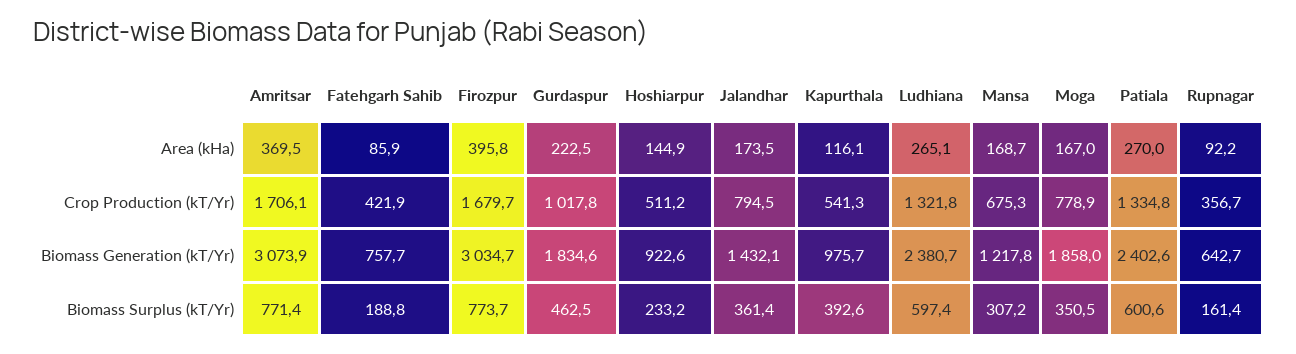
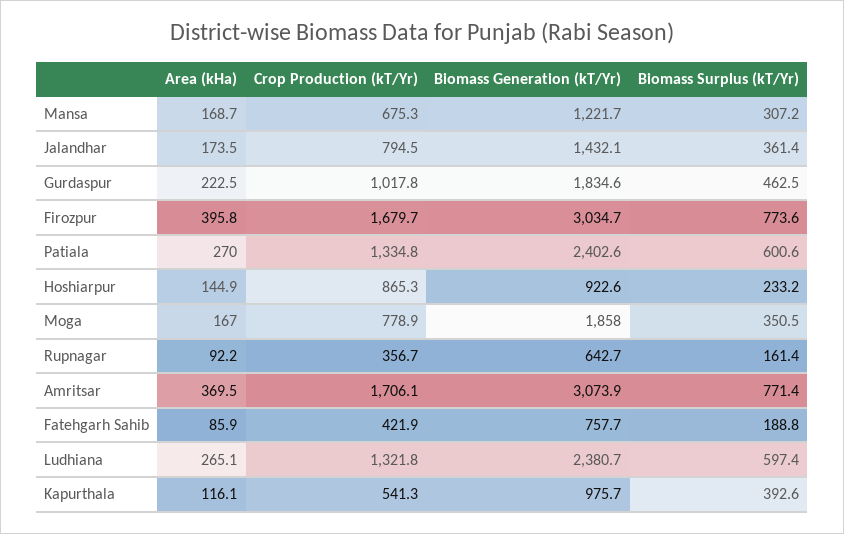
  {
    "Amritsar": {
      "Area (kHa)": 369.5,
      "Crop Production (kT/Yr)": 1706.1,
      "Biomass Generation (kT/Yr)": 3073.9,
      "Biomass Surplus (kT/Yr)": 771.4
    },
    "Fatehgarh Sahib": {
      "Area (kHa)": 85.9,
      "Crop Production (kT/Yr)": 421.9,
      "Biomass Generation (kT/Yr)": 757.7,
      "Biomass Surplus (kT/Yr)": 188.8
    },
    "Firozpur": {
      "Area (kHa)": 395.8,
      "Crop Production (kT/Yr)": 1679.7,
      "Biomass Generation (kT/Yr)": 3034.7,
-     "Biomass Surplus (kT/Yr)": 773.7
+     "Biomass Surplus (kT/Yr)": 773.6
    },
    "Gurdaspur": {
      "Area (kHa)": 222.5,
      "Crop Production (kT/Yr)": 1017.8,
      "Biomass Generation (kT/Yr)": 1834.6,
      "Biomass Surplus (kT/Yr)": 462.5
    },
    "Hoshiarpur": {
      "Area (kHa)": 144.9,
-     "Crop Production (kT/Yr)": 511.2,
+     "Crop Production (kT/Yr)": 865.3,
      "Biomass Generation (kT/Yr)": 922.6,
      "Biomass Surplus (kT/Yr)": 233.2
    },
    "Jalandhar": {
      "Area (kHa)": 173.5,
      "Crop Production (kT/Yr)": 794.5,
      "Biomass Generation (kT/Yr)": 1432.1,
      "Biomass Surplus (kT/Yr)": 361.4
    },
    "Kapurthala": {
      "Area (kHa)": 116.1,
      "Crop Production (kT/Yr)": 541.3,
      "Biomass Generation (kT/Yr)": 975.7,
      "Biomass Surplus (kT/Yr)": 392.6
    },
    "Ludhiana": {
      "Area (kHa)": 265.1,
      "Crop Production (kT/Yr)": 1321.8,
      "Biomass Generation (kT/Yr)": 2380.7,
      "Biomass Surplus (kT/Yr)": 597.4
    },
    "Mansa": {
      "Area (kHa)": 168.7,
      "Crop Production (kT/Yr)": 675.3,
-     "Biomass Generation (kT/Yr)": 1217.8,
+     "Biomass Generation (kT/Yr)": 1221.7,
      "Biomass Surplus (kT/Yr)": 307.2
    },
    "Moga": {
      "Area (kHa)": 167,
      "Crop Production (kT/Yr)": 778.9,
      "Biomass Generation (kT/Yr)": 1858,
      "Biomass Surplus (kT/Yr)": 350.5
    },
    "Patiala": {
      "Area (kHa)": 270,
      "Crop Production (kT/Yr)": 1334.8,
      "Biomass Generation (kT/Yr)": 2402.6,
      "Biomass Surplus (kT/Yr)": 600.6
    },
    "Rupnagar": {
      "Area (kHa)": 92.2,
      "Crop Production (kT/Yr)": 356.7,
      "Biomass Generation (kT/Yr)": 642.7,
      "Biomass Surplus (kT/Yr)": 161.4
    }
  }

